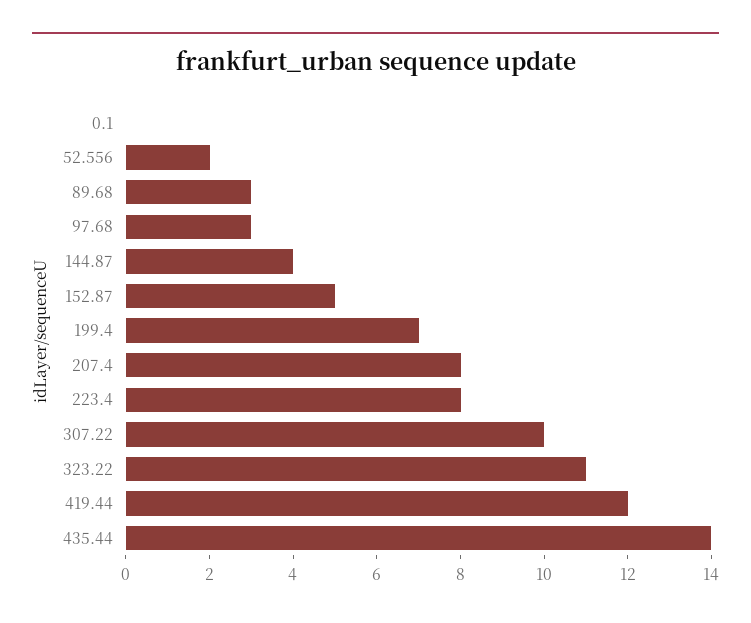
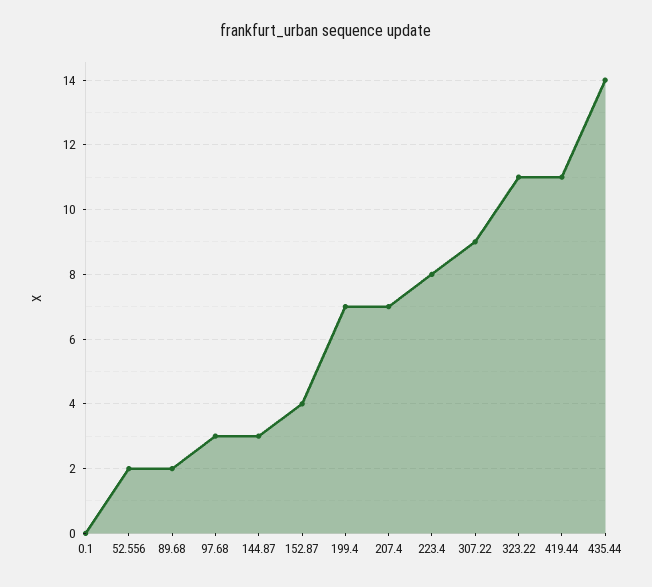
  {
    "0.1": 0,
    "52.556": 2,
-   "89.68": 3,
+   "89.68": 2,
    "97.68": 3,
-   "144.87": 4,
+   "144.87": 3,
-   "152.87": 5,
+   "152.87": 4,
    "199.4": 7,
-   "207.4": 8,
+   "207.4": 7,
    "223.4": 8,
-   "307.22": 10,
+   "307.22": 9,
    "323.22": 11,
-   "419.44": 12,
+   "419.44": 11,
    "435.44": 14
  }

